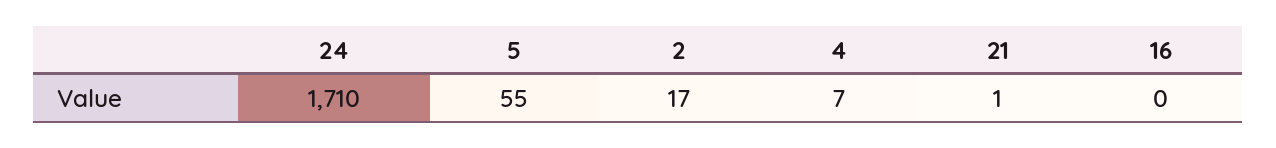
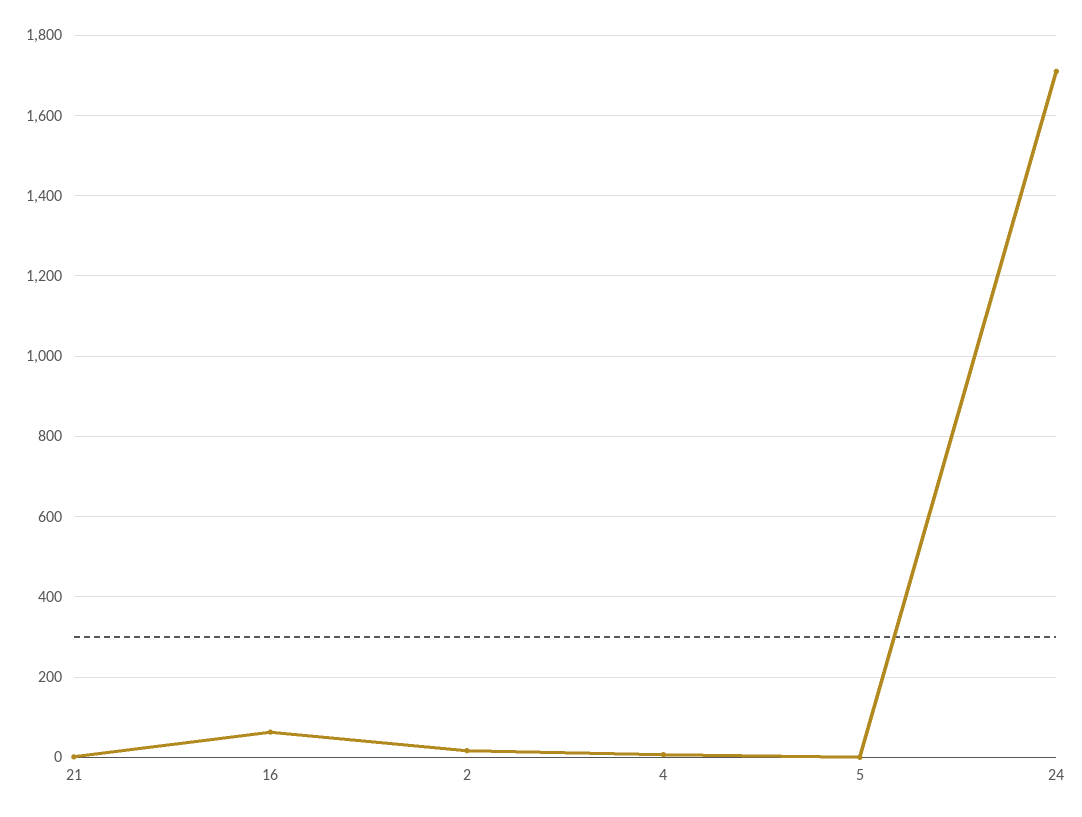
  {
    "24": 1710,
-   "5": 55,
+   "5": 0,
    "2": 17,
    "4": 7,
    "21": 1,
-   "16": 0
+   "16": 60
  }

